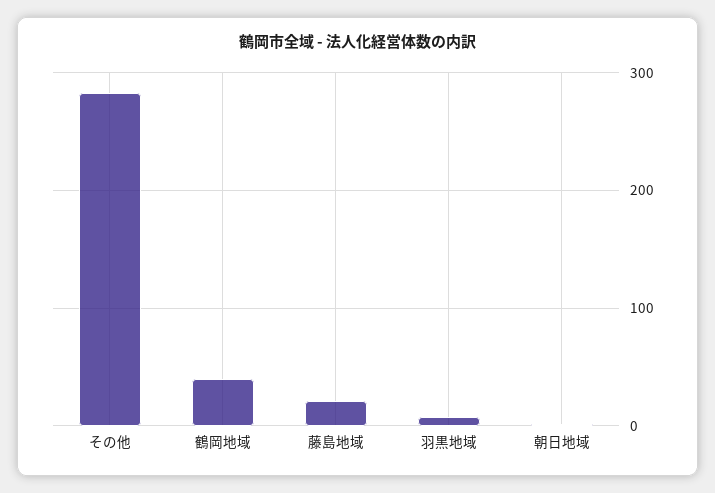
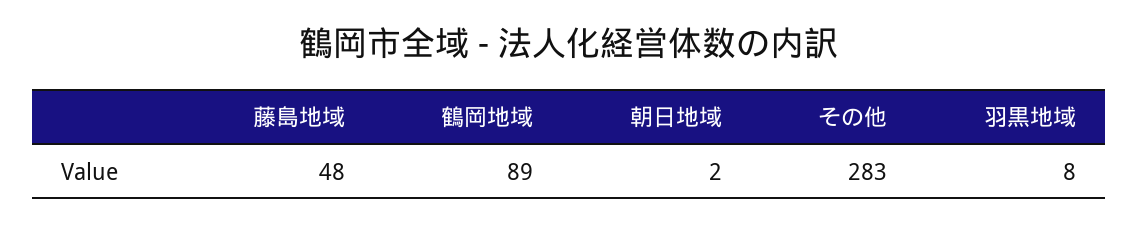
  {
    "その他": 283,
-   "鶴岡地域": 40,
+   "鶴岡地域": 89,
-   "藤島地域": 20,
+   "藤島地域": 48,
    "羽黒地域": 8,
    "朝日地域": 2
  }

